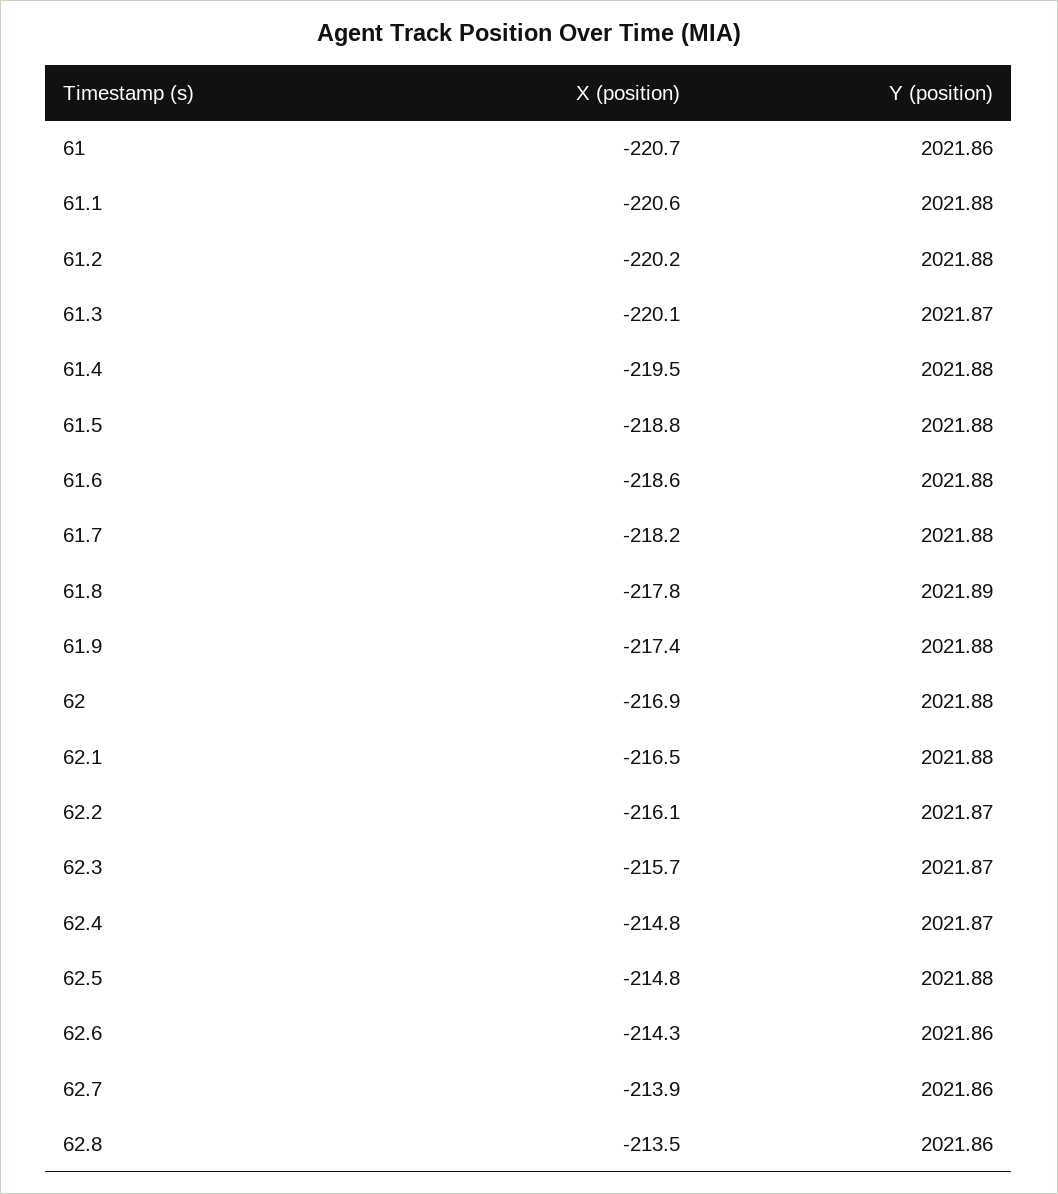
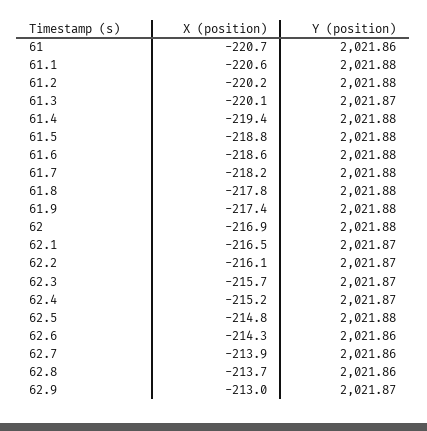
  {
    "X (position)": {
      "61": -220.7,
      "61.1": -220.6,
      "61.2": -220.2,
      "61.3": -220.1,
-     "61.4": -219.5,
+     "61.4": -219.4,
      "61.5": -218.8,
      "61.6": -218.6,
      "61.7": -218.2,
      "61.8": -217.8,
      "61.9": -217.4,
      "62": -216.9,
      "62.1": -216.5,
      "62.2": -216.1,
      "62.3": -215.7,
-     "62.4": -214.8,
+     "62.4": -215.2,
      "62.5": -214.8,
      "62.6": -214.3,
      "62.7": -213.9,
-     "62.8": -213.5
+     "62.8": -213.7,
+     "62.9": -213
    },
    "Y (position)": {
      "61": 2021.86,
      "61.1": 2021.88,
      "61.2": 2021.88,
      "61.3": 2021.87,
      "61.4": 2021.88,
      "61.5": 2021.88,
      "61.6": 2021.88,
      "61.7": 2021.88,
-     "61.8": 2021.89,
+     "61.8": 2021.88,
      "61.9": 2021.88,
      "62": 2021.88,
-     "62.1": 2021.88,
+     "62.1": 2021.87,
      "62.2": 2021.87,
      "62.3": 2021.87,
      "62.4": 2021.87,
      "62.5": 2021.88,
      "62.6": 2021.86,
      "62.7": 2021.86,
-     "62.8": 2021.86
+     "62.8": 2021.86,
+     "62.9": 2021.87
    }
  }

